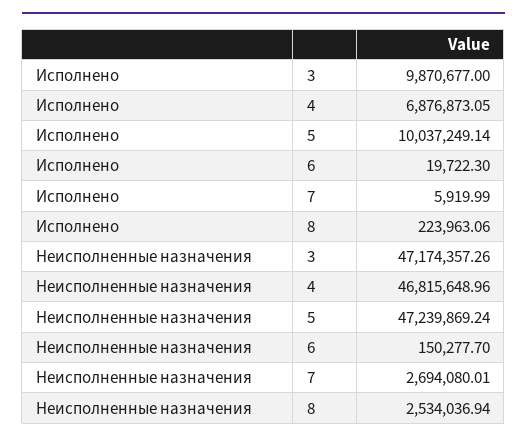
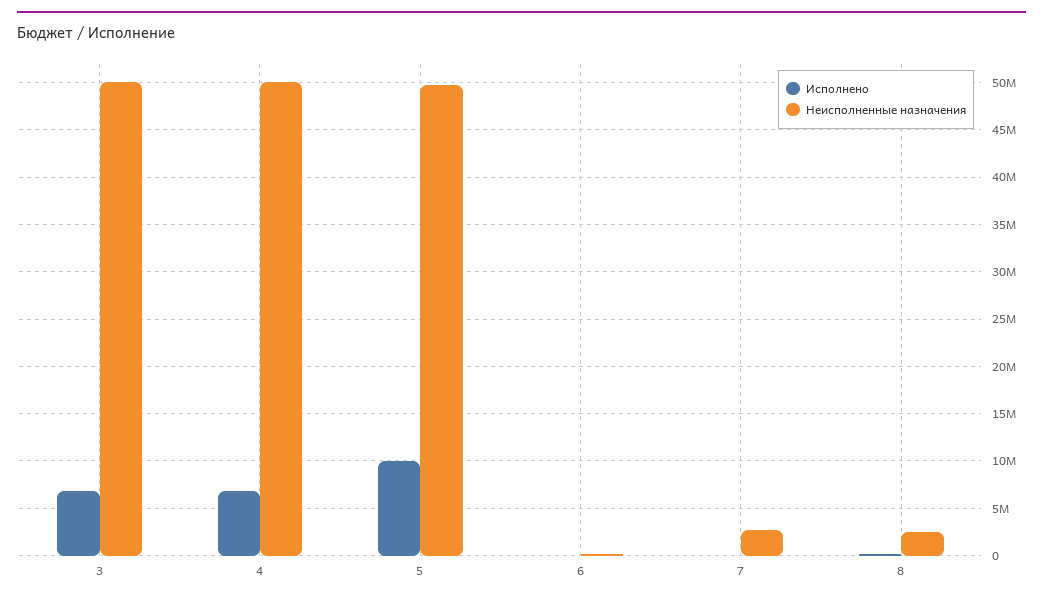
  {
    "Исполнено": {
-     "3": 9870677,
+     "3": 7000000,
      "4": 6876873.05,
      "5": 10037249.14,
      "6": 19722.3,
      "7": 5919.99,
      "8": 223963.06
    },
    "Неисполненные назначения": {
-     "3": 47174357.26,
+     "3": 50000000,
-     "4": 46815648.96,
+     "4": 50000000,
-     "5": 47239869.24,
+     "5": 50000000,
      "6": 150277.7,
      "7": 2694080.01,
      "8": 2534036.94
    }
  }

